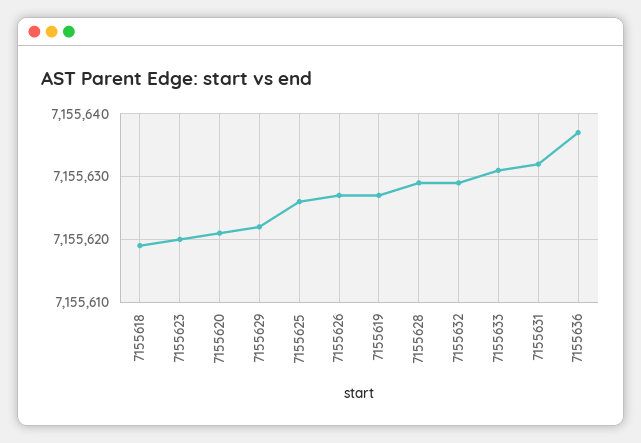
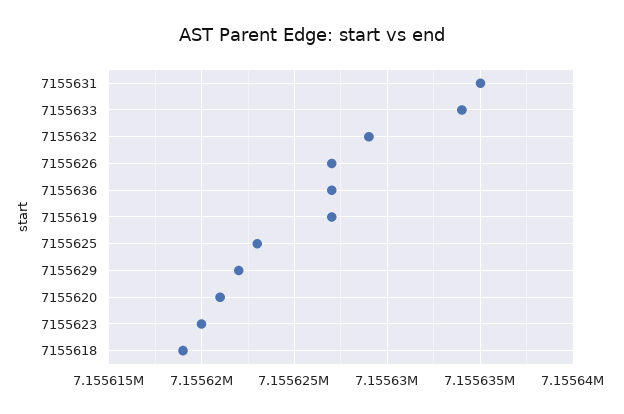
  {
    "7155618": 7155619,
    "7155623": 7155620,
    "7155620": 7155621,
    "7155629": 7155622,
-   "7155625": 7155626,
+   "7155625": 7155623,
    "7155626": 7155627,
    "7155619": 7155627,
-   "7155628": 7155629,
    "7155632": 7155629,
-   "7155633": 7155631,
+   "7155633": 7155634,
-   "7155631": 7155632,
+   "7155631": 7155635,
-   "7155636": 7155637
+   "7155636": 7155627
  }

